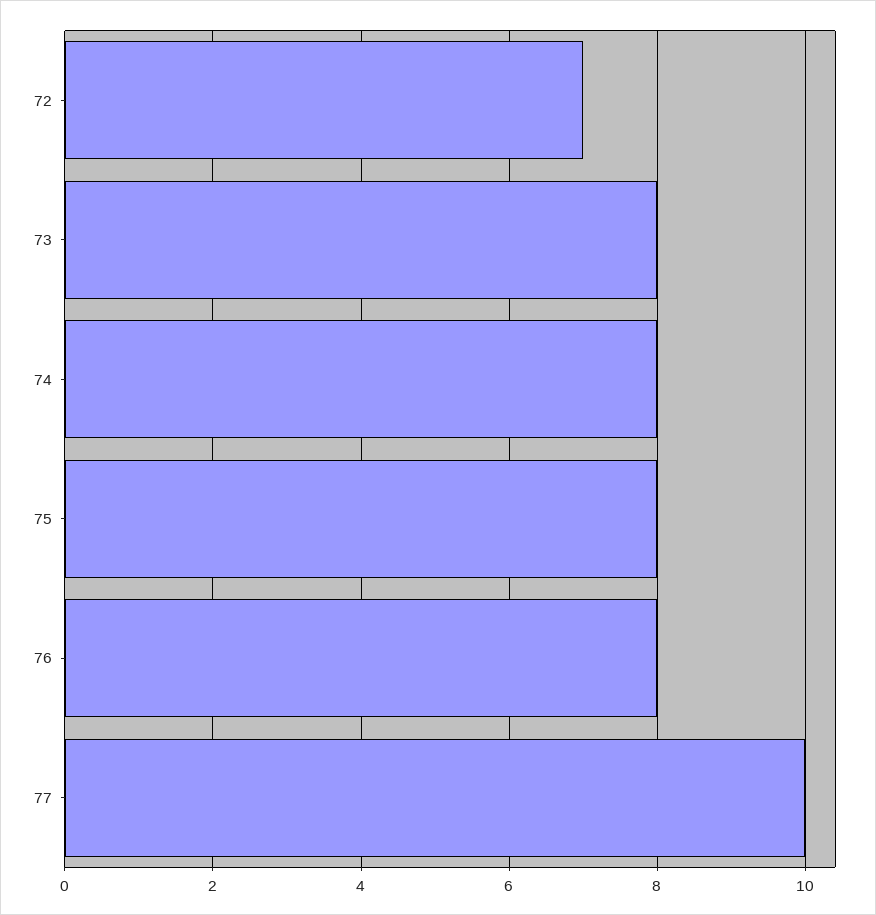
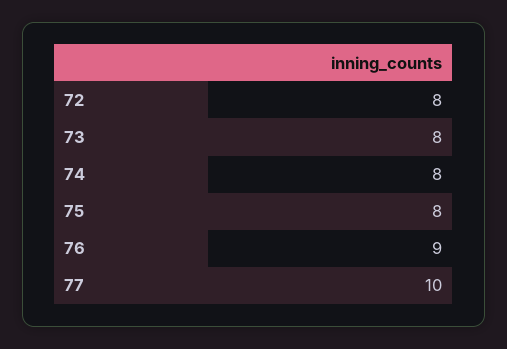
  {
-   "72": 7,
+   "72": 8,
    "73": 8,
    "74": 8,
    "75": 8,
-   "76": 8,
+   "76": 9,
    "77": 10
  }

